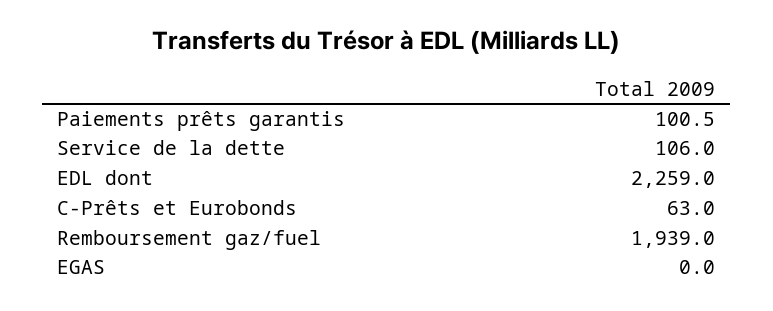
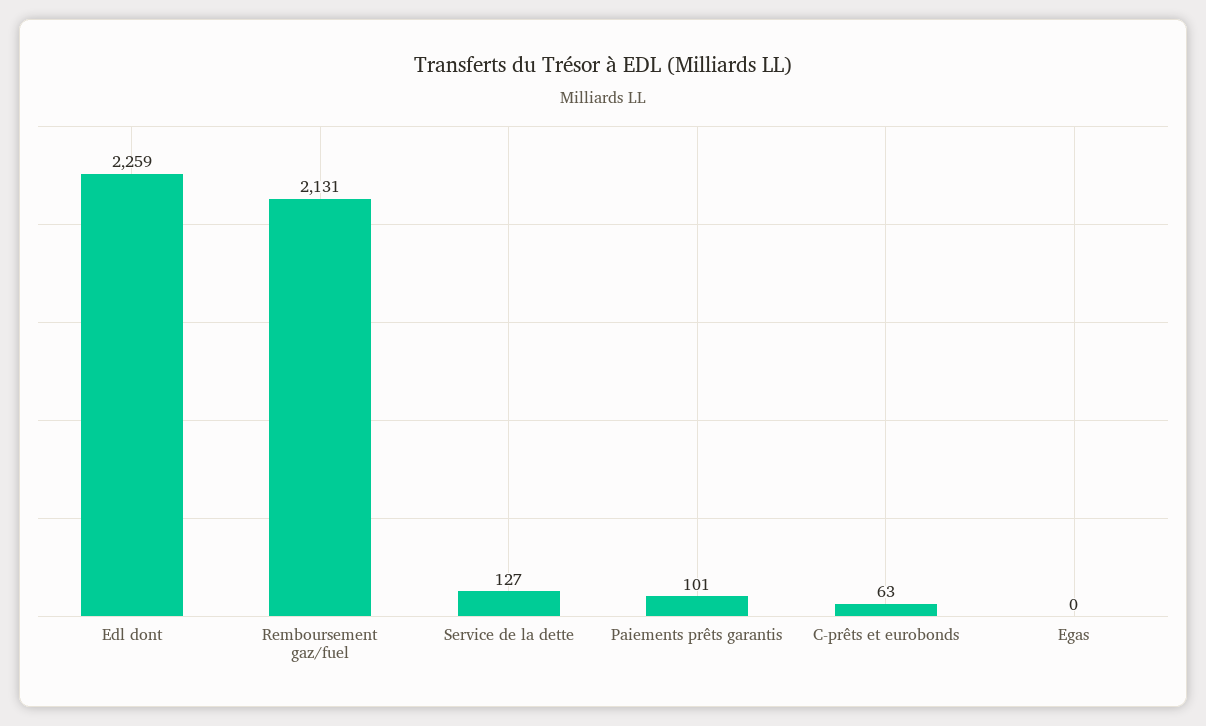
  {
    "Paiements prêts garantis": 100.5,
-   "Service de la dette": 106,
+   "Service de la dette": 127,
    "EDL dont": 2259,
    "C-Prêts et Eurobonds": 63,
-   "Remboursement gaz/fuel": 1939,
+   "Remboursement gaz/fuel": 2131,
    "EGAS": 0
  }

